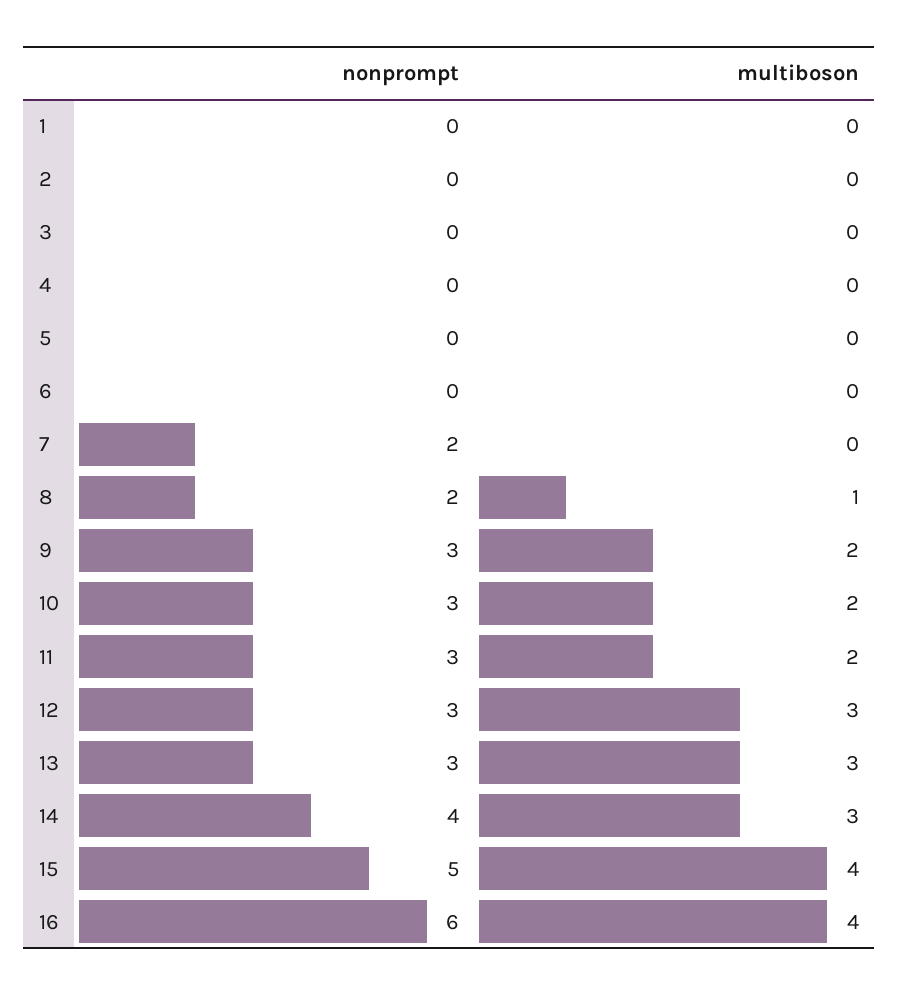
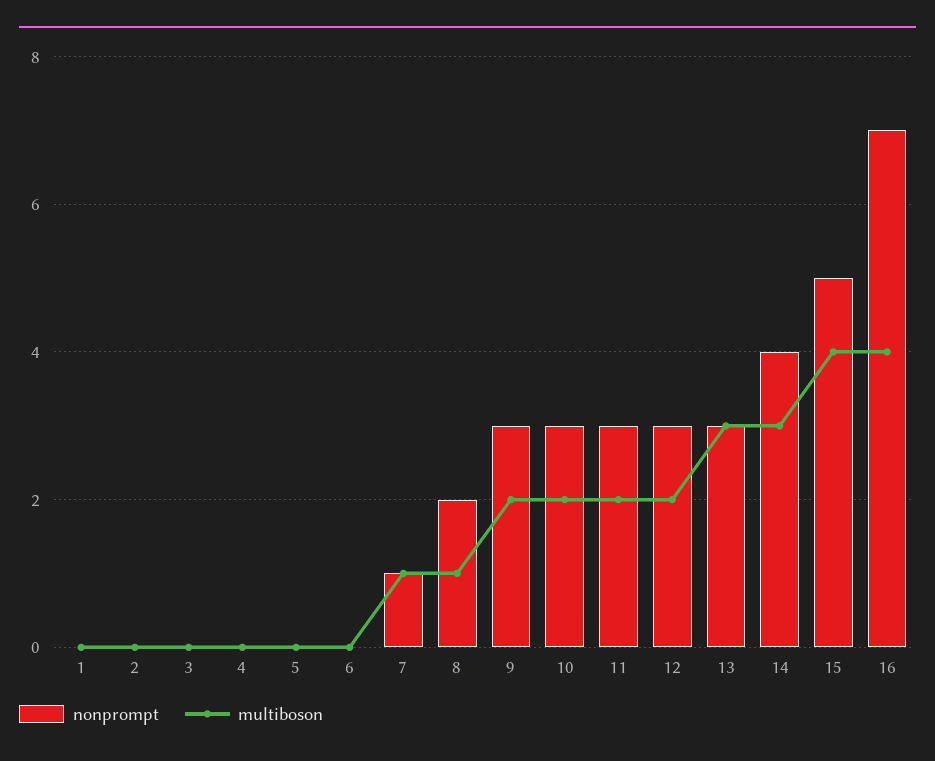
  {
    "nonprompt": {
      "1": 0,
      "2": 0,
      "3": 0,
      "4": 0,
      "5": 0,
      "6": 0,
-     "7": 2,
+     "7": 1,
      "8": 2,
      "9": 3,
      "10": 3,
      "11": 3,
      "12": 3,
      "13": 3,
      "14": 4,
      "15": 5,
-     "16": 6
+     "16": 7
    },
    "multiboson": {
      "1": 0,
      "2": 0,
      "3": 0,
      "4": 0,
      "5": 0,
      "6": 0,
-     "7": 0,
+     "7": 1,
      "8": 1,
      "9": 2,
      "10": 2,
      "11": 2,
-     "12": 3,
+     "12": 2,
      "13": 3,
      "14": 3,
      "15": 4,
      "16": 4
    }
  }

